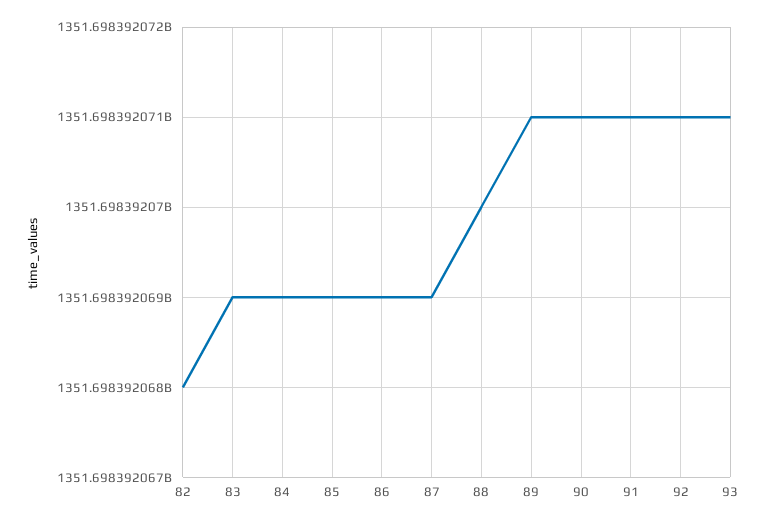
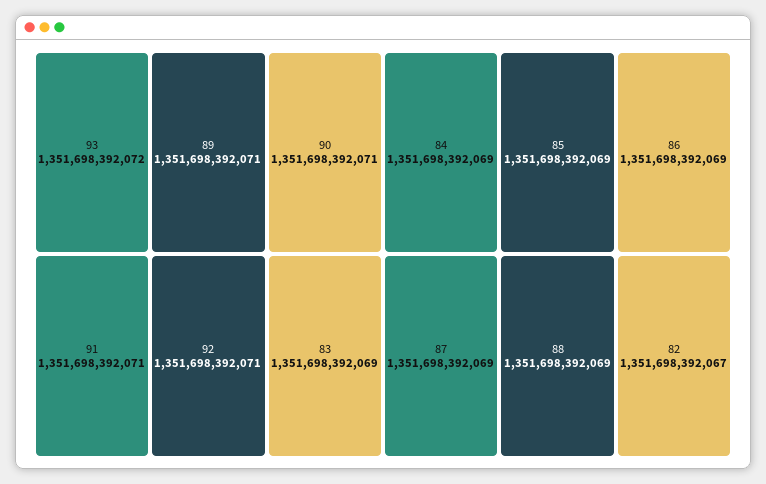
  {
-   "82": 1351698392068,
+   "82": 1351698392067,
    "83": 1351698392069,
    "84": 1351698392069,
    "85": 1351698392069,
    "86": 1351698392069,
    "87": 1351698392069,
-   "88": 1351698392070,
+   "88": 1351698392069,
    "89": 1351698392071,
    "90": 1351698392071,
    "91": 1351698392071,
    "92": 1351698392071,
-   "93": 1351698392071
+   "93": 1351698392072
  }

